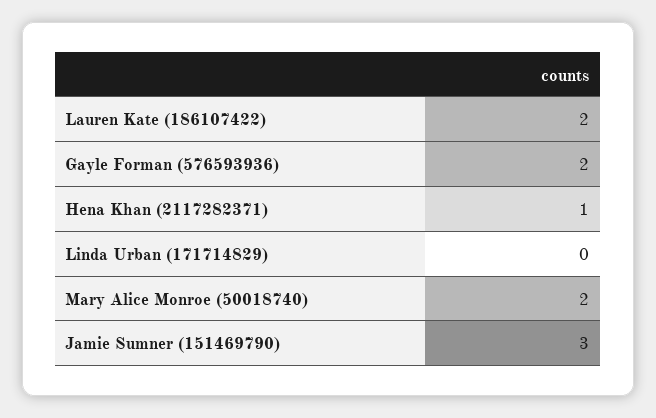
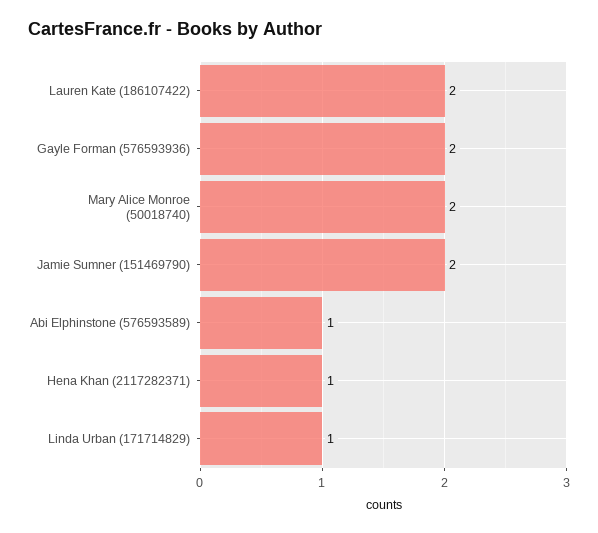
  {
    "Lauren Kate (186107422)": 2,
    "Gayle Forman (576593936)": 2,
    "Hena Khan (2117282371)": 1,
-   "Linda Urban (171714829)": 0,
+   "Linda Urban (171714829)": 1,
    "Mary Alice Monroe (50018740)": 2,
-   "Jamie Sumner (151469790)": 3
+   "Jamie Sumner (151469790)": 2,
+   "Abi Elphinstone (576593589)": 1
  }

